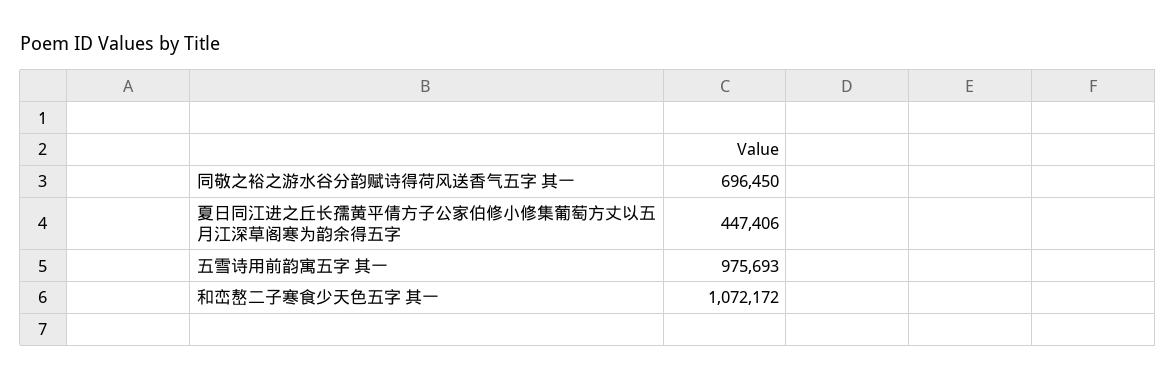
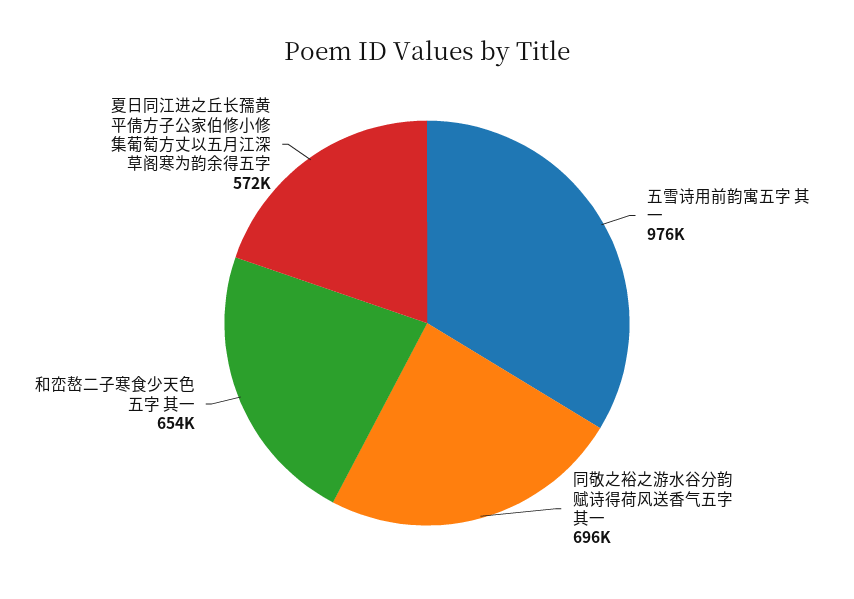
  {
    "同敬之裕之游水谷分韵赋诗得荷风送香气五字 其一": 696450,
-   "夏日同江进之丘长孺黄平倩方子公家伯修小修集葡萄方丈以五月江深草阁寒为韵余得五字": 447406,
+   "夏日同江进之丘长孺黄平倩方子公家伯修小修集葡萄方丈以五月江深草阁寒为韵余得五字": 572000,
    "五雪诗用前韵寓五字 其一": 975693,
-   "和峦嶅二子寒食少天色五字 其一": 1072172
+   "和峦嶅二子寒食少天色五字 其一": 654000
  }

